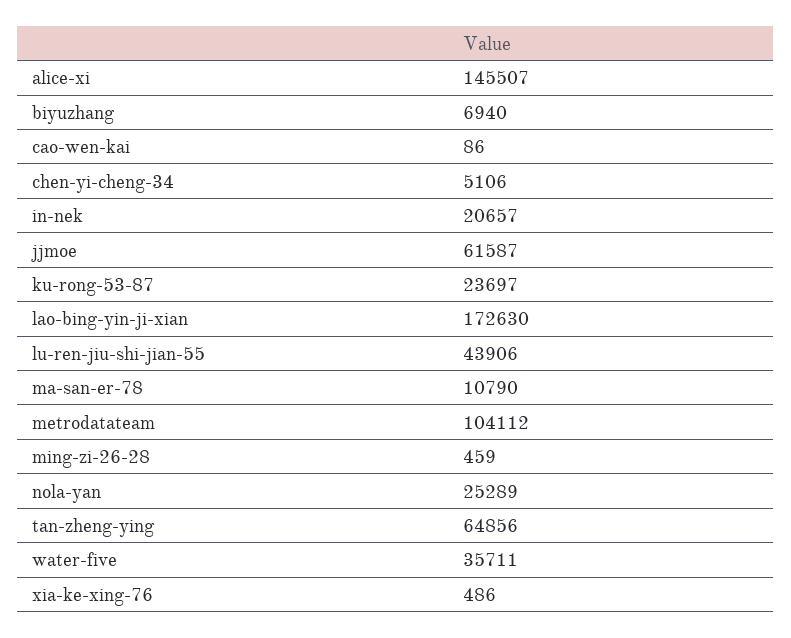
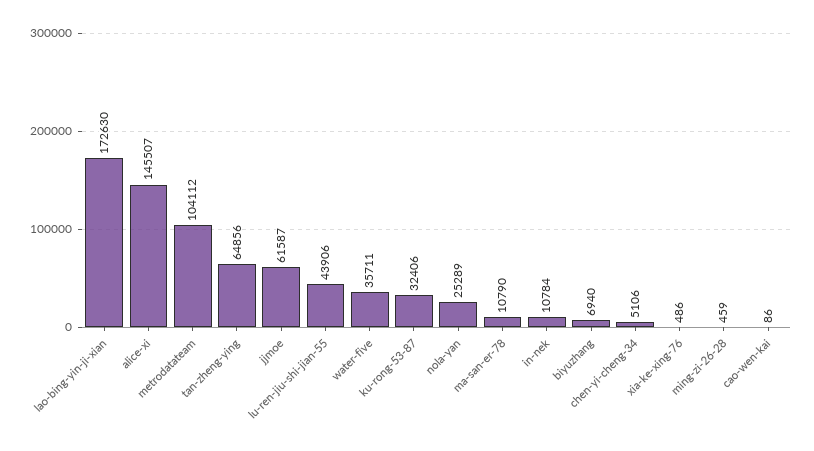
  {
    "alice-xi": 145507,
    "biyuzhang": 6940,
    "cao-wen-kai": 86,
    "chen-yi-cheng-34": 5106,
-   "in-nek": 20657,
+   "in-nek": 10784,
    "jjmoe": 61587,
-   "ku-rong-53-87": 23697,
+   "ku-rong-53-87": 32406,
    "lao-bing-yin-ji-xian": 172630,
    "lu-ren-jiu-shi-jian-55": 43906,
    "ma-san-er-78": 10790,
    "metrodatateam": 104112,
    "ming-zi-26-28": 459,
    "nola-yan": 25289,
    "tan-zheng-ying": 64856,
    "water-five": 35711,
    "xia-ke-xing-76": 486
  }

